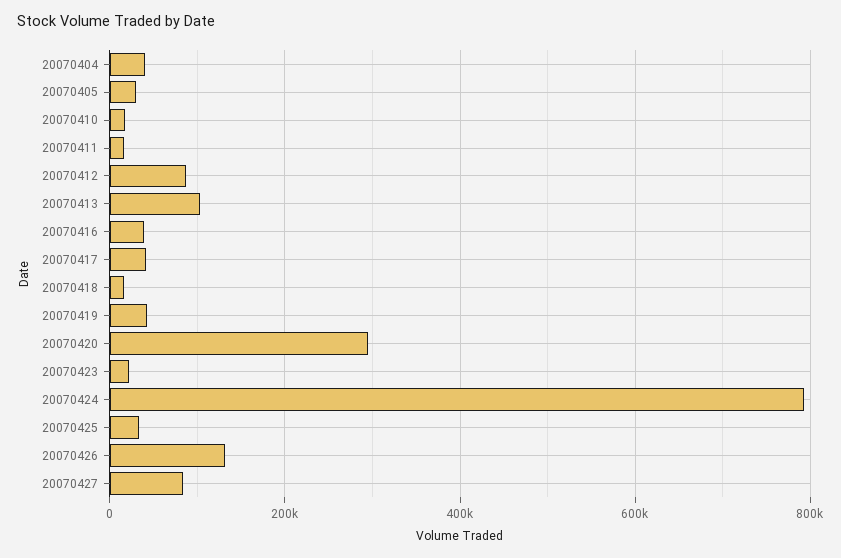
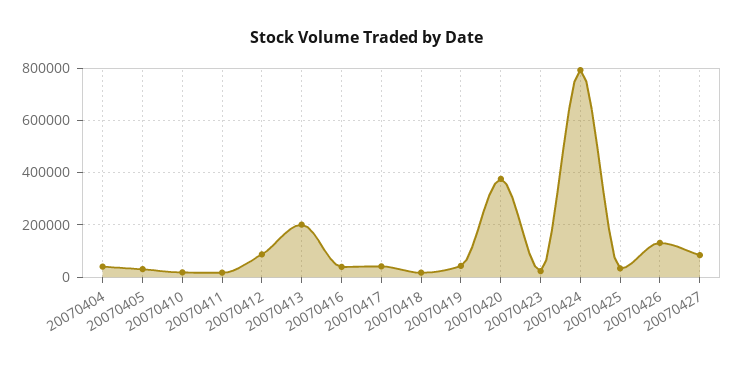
  {
    "20070404": 40000,
    "20070405": 20000,
    "20070410": 20000,
    "20070411": 20000,
    "20070412": 80000,
-   "20070413": 100000,
+   "20070413": 200000,
    "20070416": 40000,
    "20070417": 40000,
    "20070418": 20000,
    "20070419": 40000,
-   "20070420": 300000,
+   "20070420": 375000,
    "20070423": 20000,
    "20070424": 800000,
    "20070425": 40000,
    "20070426": 140000,
    "20070427": 80000
  }

